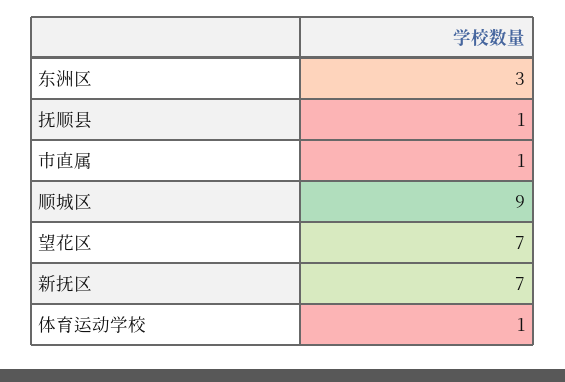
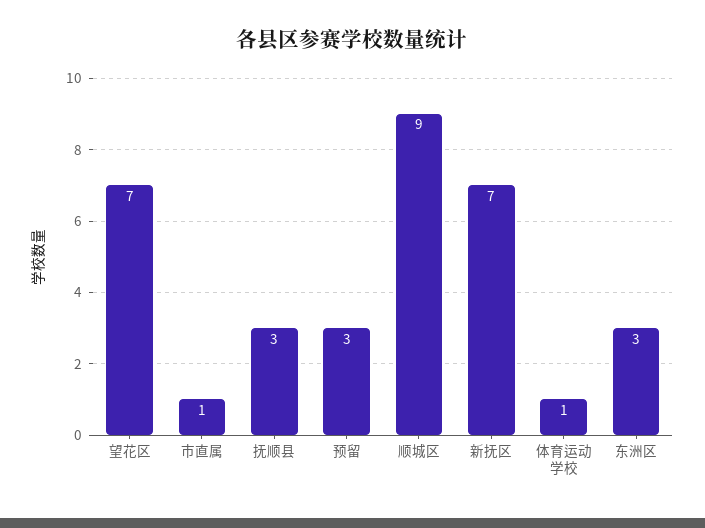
  {
    "东洲区": 3,
-   "抚顺县": 1,
+   "抚顺县": 3,
    "市直属": 1,
    "顺城区": 9,
    "望花区": 7,
    "新抚区": 7,
-   "体育运动学校": 1
+   "体育运动学校": 1,
+   "预留": 3
  }

